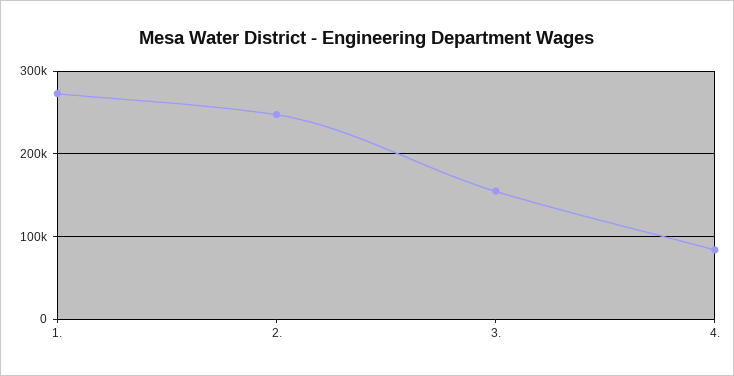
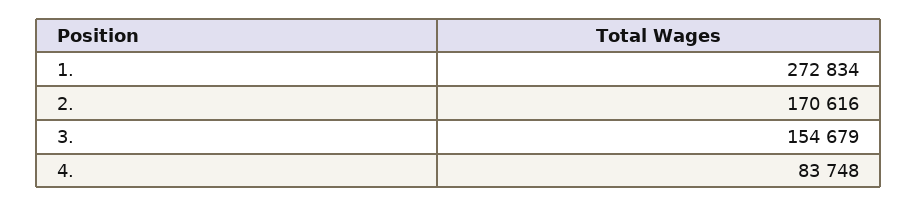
  {
    "1.": 272834,
-   "2.": 250000,
+   "2.": 170616,
    "3.": 154679,
    "4.": 83748
  }

